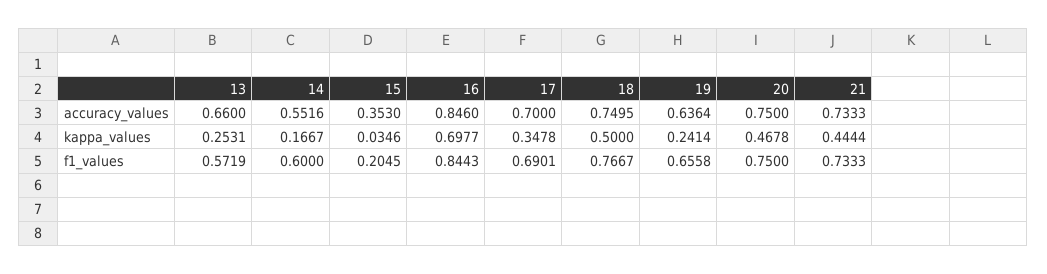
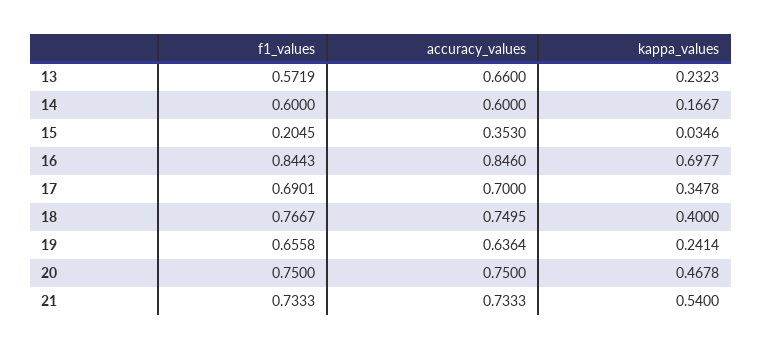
  {
    "13": {
      "accuracy_values": 0.66,
-     "kappa_values": 0.2531,
+     "kappa_values": 0.2323,
      "f1_values": 0.5719
    },
    "14": {
-     "accuracy_values": 0.5516,
+     "accuracy_values": 0.6,
      "kappa_values": 0.1667,
      "f1_values": 0.6
    },
    "15": {
      "accuracy_values": 0.353,
      "kappa_values": 0.0346,
      "f1_values": 0.2045
    },
    "16": {
      "accuracy_values": 0.846,
      "kappa_values": 0.6977,
      "f1_values": 0.8443
    },
    "17": {
      "accuracy_values": 0.7,
      "kappa_values": 0.3478,
      "f1_values": 0.6901
    },
    "18": {
      "accuracy_values": 0.7495,
-     "kappa_values": 0.5,
+     "kappa_values": 0.4,
      "f1_values": 0.7667
    },
    "19": {
      "accuracy_values": 0.6364,
      "kappa_values": 0.2414,
      "f1_values": 0.6558
    },
    "20": {
      "accuracy_values": 0.75,
      "kappa_values": 0.4678,
      "f1_values": 0.75
    },
    "21": {
      "accuracy_values": 0.7333,
-     "kappa_values": 0.4444,
+     "kappa_values": 0.54,
      "f1_values": 0.7333
    }
  }

